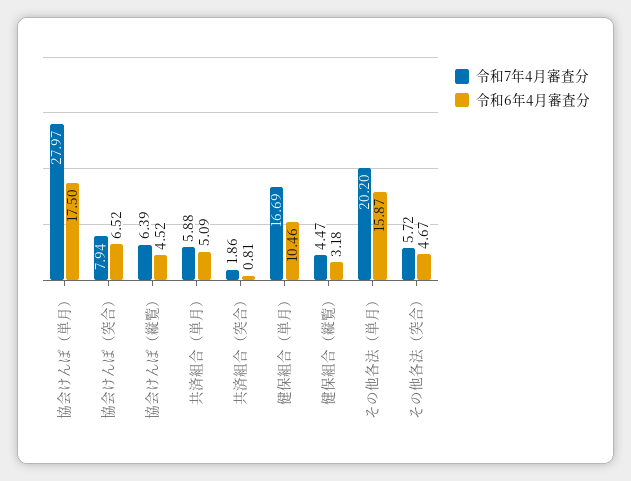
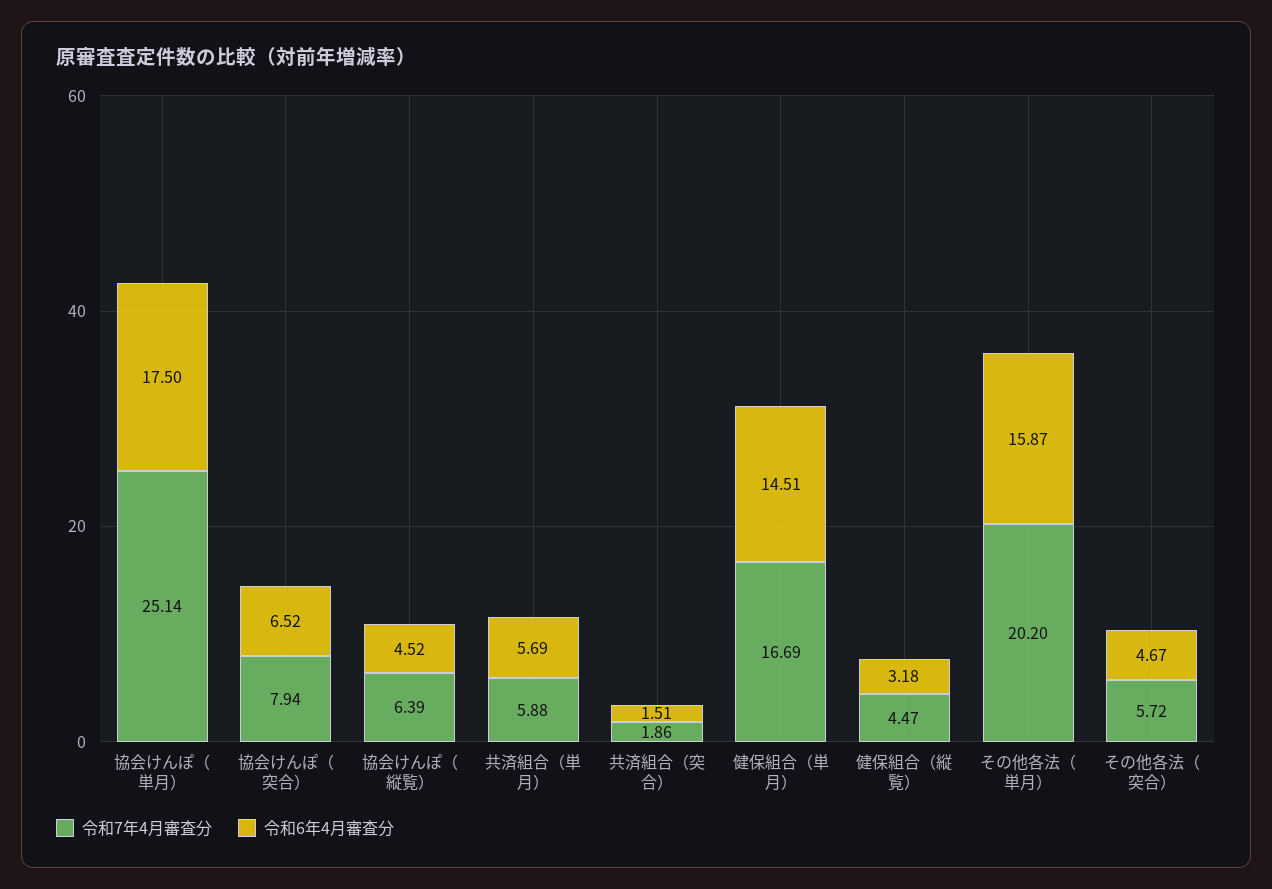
  {
    "令和7年4月審査分": {
-     "協会けんぽ（単月）": 27.97,
+     "協会けんぽ（単月）": 25.14,
      "協会けんぽ（突合）": 7.94,
      "協会けんぽ（縦覧）": 6.39,
      "共済組合（単月）": 5.88,
      "共済組合（突合）": 1.86,
      "健保組合（単月）": 16.69,
      "健保組合（縦覧）": 4.47,
      "その他各法（単月）": 20.2,
      "その他各法（突合）": 5.72
    },
    "令和6年4月審査分": {
      "協会けんぽ（単月）": 17.5,
      "協会けんぽ（突合）": 6.52,
      "協会けんぽ（縦覧）": 4.52,
-     "共済組合（単月）": 5.09,
+     "共済組合（単月）": 5.69,
-     "共済組合（突合）": 0.81,
+     "共済組合（突合）": 1.51,
-     "健保組合（単月）": 10.46,
+     "健保組合（単月）": 14.51,
      "健保組合（縦覧）": 3.18,
      "その他各法（単月）": 15.87,
      "その他各法（突合）": 4.67
    }
  }

